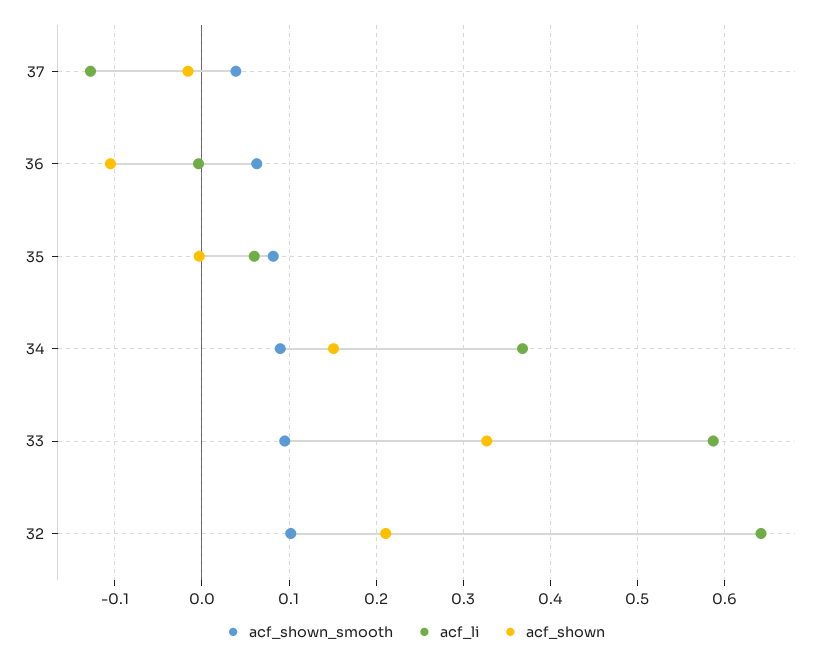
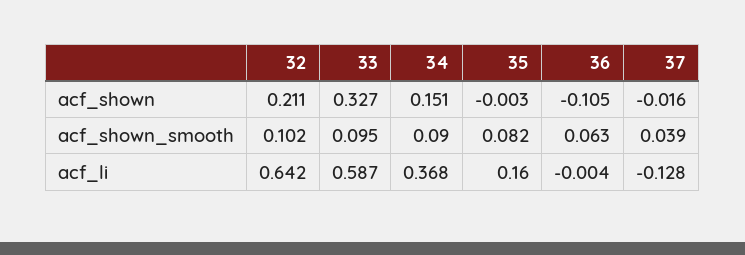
  {
    "acf_shown_smooth": {
      "37": 0.039,
      "36": 0.063,
      "35": 0.082,
      "34": 0.09,
      "33": 0.095,
      "32": 0.102
    },
    "acf_li": {
      "37": -0.128,
      "36": -0.004,
-     "35": 0.06,
+     "35": 0.16,
      "34": 0.368,
      "33": 0.587,
      "32": 0.642
    },
    "acf_shown": {
      "37": -0.016,
      "36": -0.105,
      "35": -0.003,
      "34": 0.151,
      "33": 0.327,
      "32": 0.211
    }
  }

